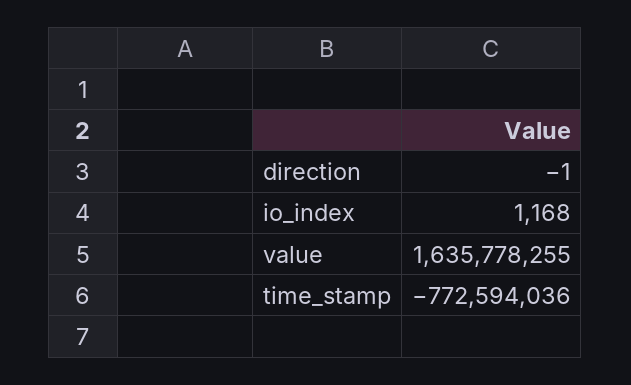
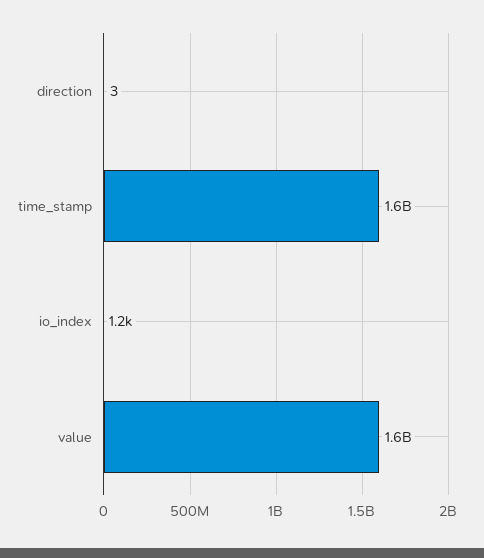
  {
-   "direction": -1,
+   "direction": 3,
    "io_index": 1168,
    "value": 1635778255,
-   "time_stamp": -772594036
+   "time_stamp": 1600000000
  }

